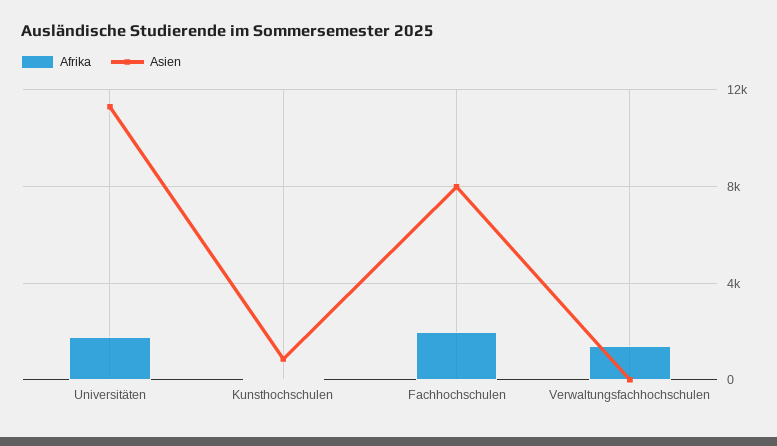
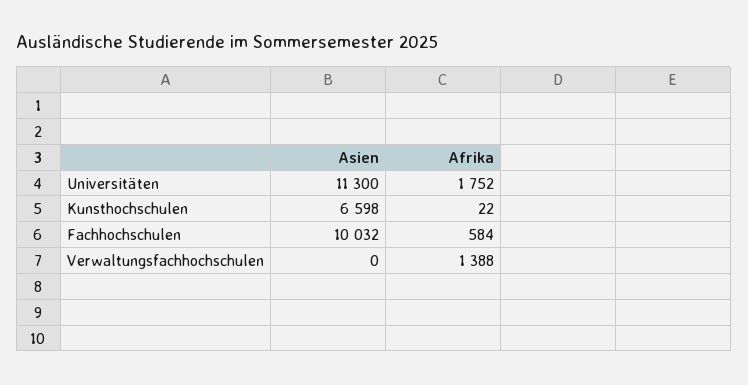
  {
    "Afrika": {
      "Universitäten": 1752,
      "Kunsthochschulen": 22,
-     "Fachhochschulen": 2000,
+     "Fachhochschulen": 584,
      "Verwaltungsfachhochschulen": 1388
    },
    "Asien": {
      "Universitäten": 11300,
-     "Kunsthochschulen": 1000,
+     "Kunsthochschulen": 6598,
-     "Fachhochschulen": 8000,
+     "Fachhochschulen": 10032,
      "Verwaltungsfachhochschulen": 0
    }
  }

